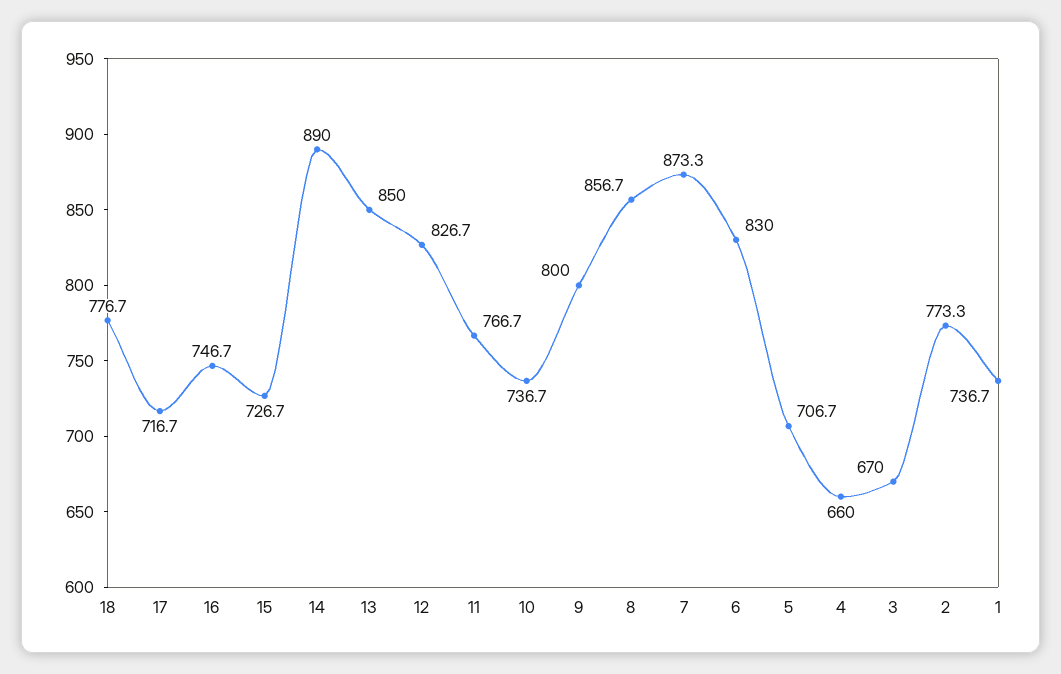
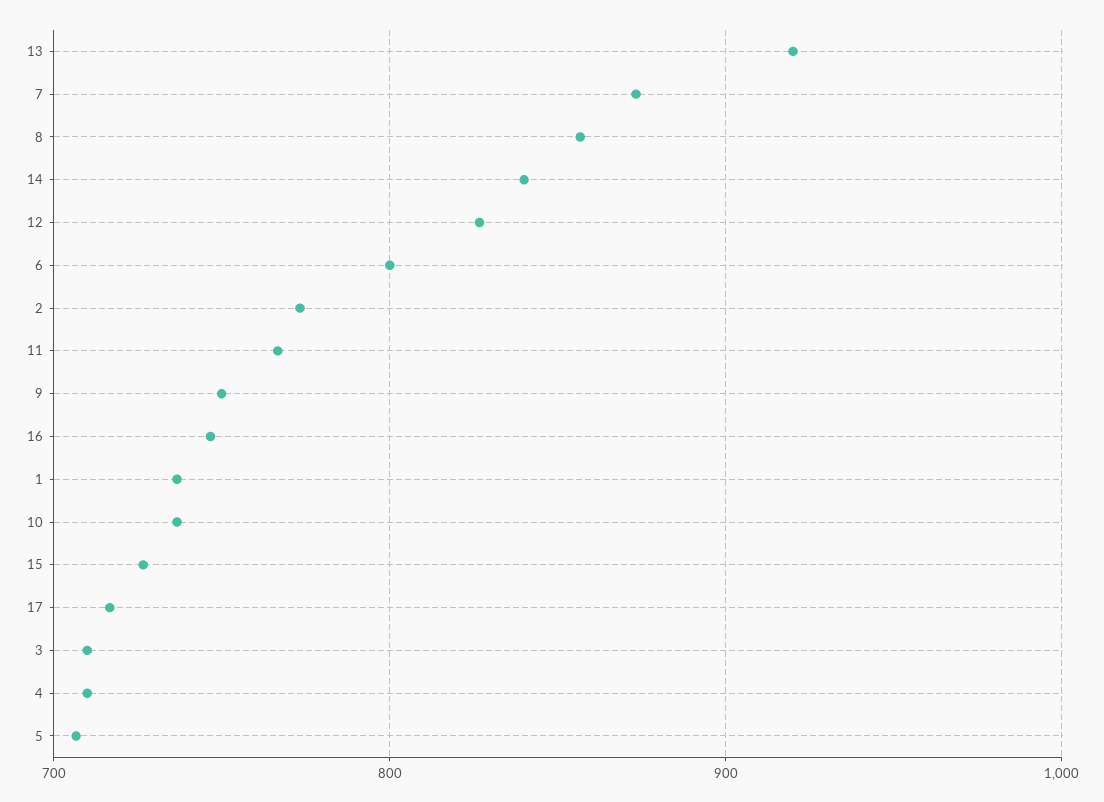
  {
-   "18": 776.7,
    "17": 716.7,
    "16": 746.7,
    "15": 726.7,
-   "14": 890,
+   "14": 840,
-   "13": 850,
+   "13": 920,
    "12": 826.7,
    "11": 766.7,
    "10": 736.7,
-   "9": 800,
+   "9": 750,
    "8": 856.7,
    "7": 873.3,
-   "6": 830,
+   "6": 800,
    "5": 706.7,
-   "4": 660,
+   "4": 710,
-   "3": 670,
+   "3": 710,
    "2": 773.3,
    "1": 736.7
  }

